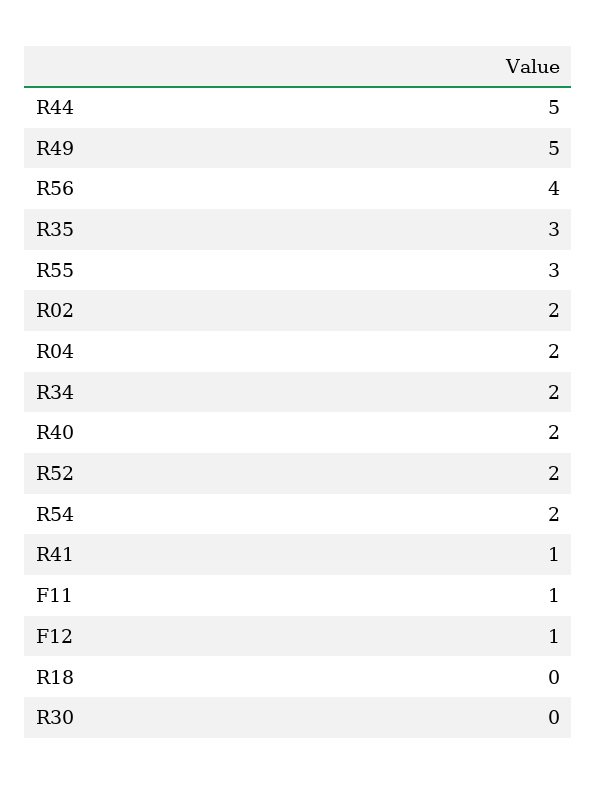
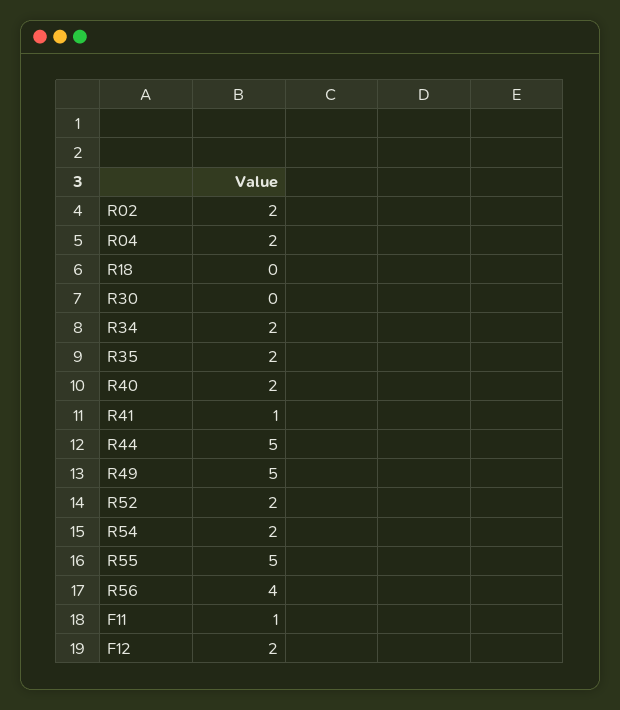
  {
    "R44": 5,
    "R49": 5,
    "R56": 4,
-   "R35": 3,
+   "R35": 2,
-   "R55": 3,
+   "R55": 5,
    "R02": 2,
    "R04": 2,
    "R34": 2,
    "R40": 2,
    "R52": 2,
    "R54": 2,
    "R41": 1,
    "F11": 1,
-   "F12": 1,
+   "F12": 2,
    "R18": 0,
    "R30": 0
  }

